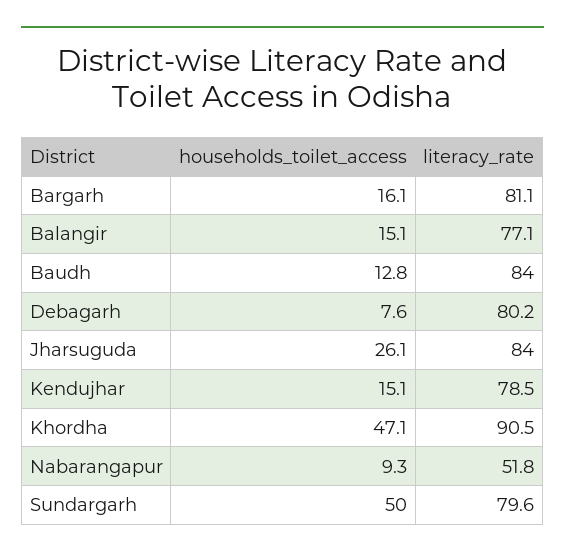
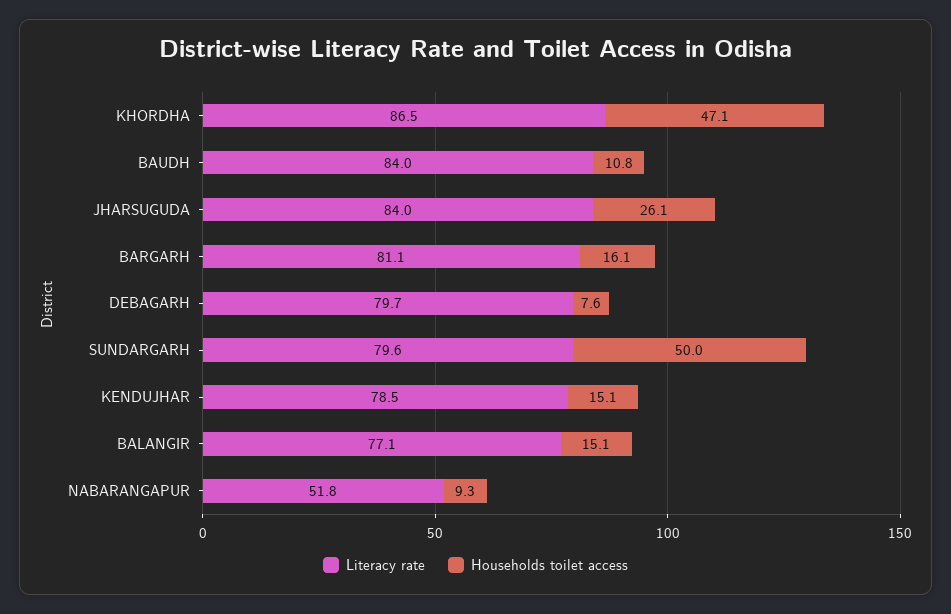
  {
    "households_toilet_access": {
      "Bargarh": 16.1,
      "Balangir": 15.1,
-     "Baudh": 12.8,
+     "Baudh": 10.8,
      "Debagarh": 7.6,
      "Jharsuguda": 26.1,
      "Kendujhar": 15.1,
      "Khordha": 47.1,
      "Nabarangapur": 9.3,
      "Sundargarh": 50
    },
    "literacy_rate": {
      "Bargarh": 81.1,
      "Balangir": 77.1,
      "Baudh": 84,
-     "Debagarh": 80.2,
+     "Debagarh": 79.7,
      "Jharsuguda": 84,
      "Kendujhar": 78.5,
-     "Khordha": 90.5,
+     "Khordha": 86.5,
      "Nabarangapur": 51.8,
      "Sundargarh": 79.6
    }
  }

